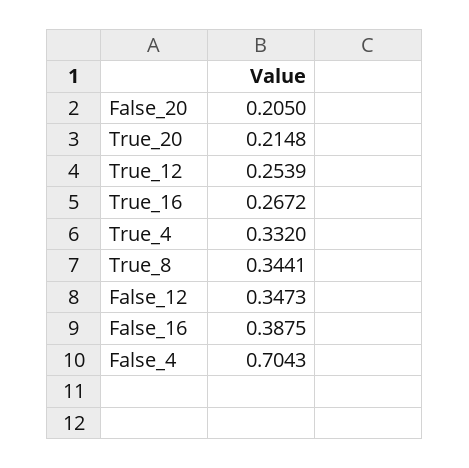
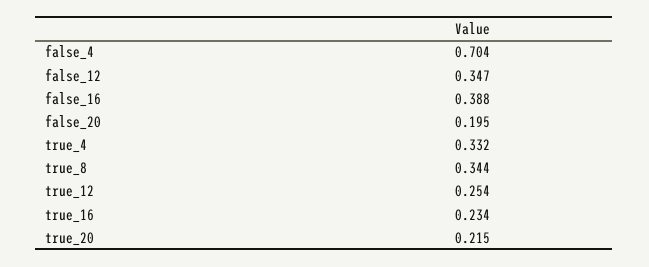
  {
-   "False_20": 0.205,
+   "False_20": 0.195,
    "True_20": 0.2148,
    "True_12": 0.2539,
-   "True_16": 0.2672,
+   "True_16": 0.234,
    "True_4": 0.332,
    "True_8": 0.3441,
    "False_12": 0.3473,
    "False_16": 0.3875,
    "False_4": 0.7043
  }

